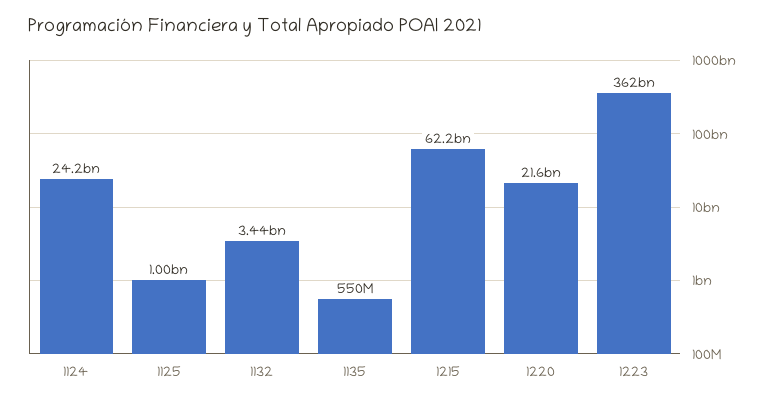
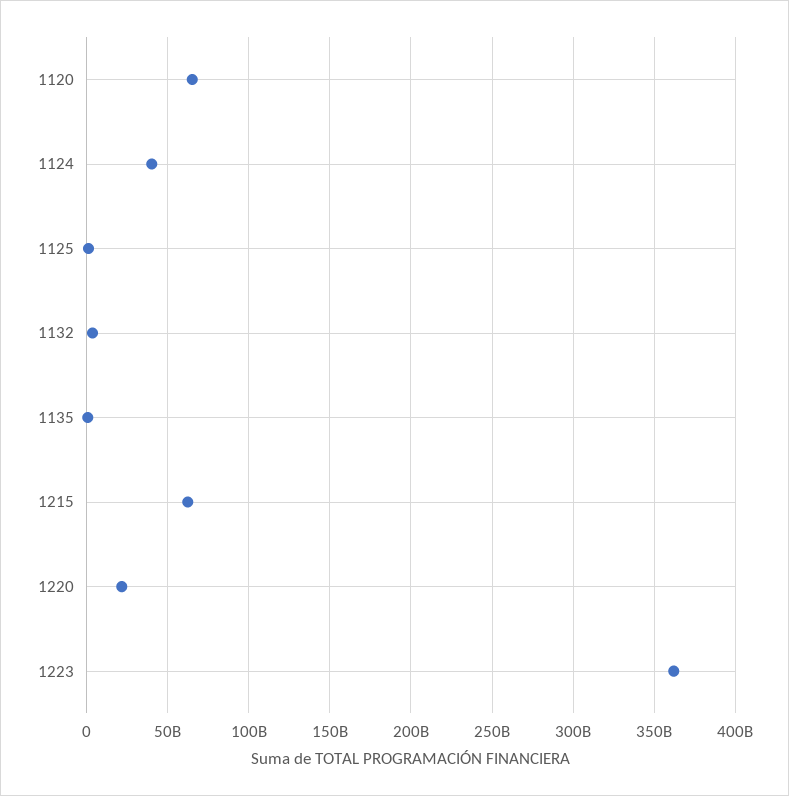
  {
-   "1124": 24200000000,
+   "1124": 40000000000,
    "1125": 1000000000,
    "1132": 3440000000,
    "1135": 550000000,
    "1215": 62200000000,
    "1220": 21600000000,
-   "1223": 362000000000
+   "1223": 362000000000,
+   "1120": 65000000000
  }

